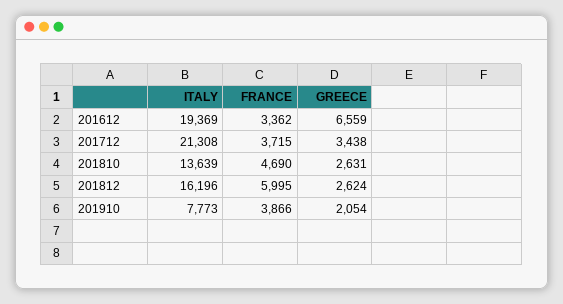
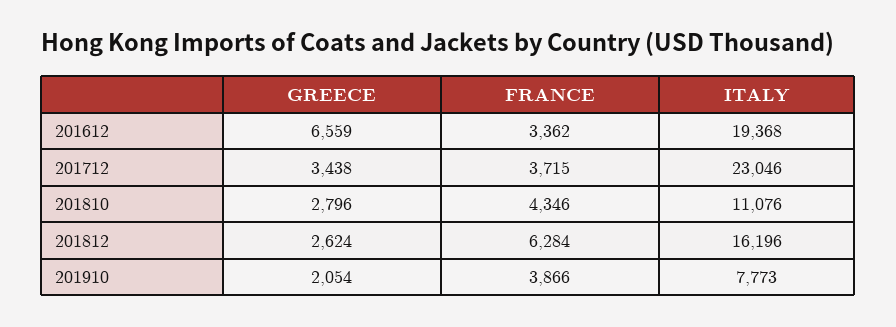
  {
    "ITALY": {
-     "201612": 19369,
+     "201612": 19368,
-     "201712": 21308,
+     "201712": 23046,
-     "201810": 13639,
+     "201810": 11076,
      "201812": 16196,
      "201910": 7773
    },
    "FRANCE": {
      "201612": 3362,
      "201712": 3715,
-     "201810": 4690,
+     "201810": 4346,
-     "201812": 5995,
+     "201812": 6284,
      "201910": 3866
    },
    "GREECE": {
      "201612": 6559,
      "201712": 3438,
-     "201810": 2631,
+     "201810": 2796,
      "201812": 2624,
      "201910": 2054
    }
  }

